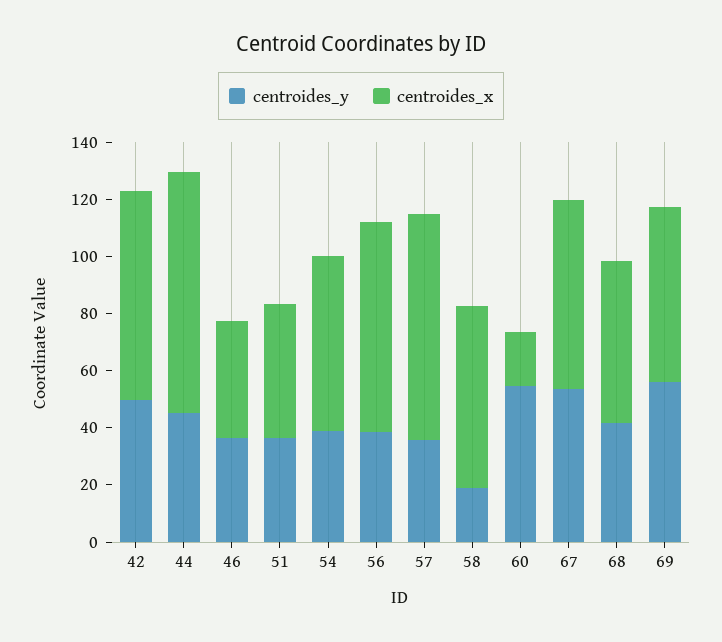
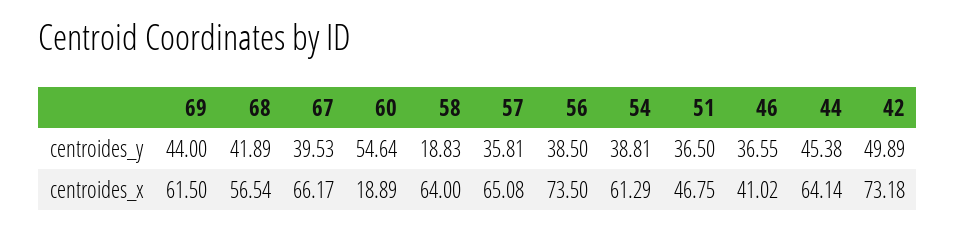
  {
    "centroides_y": {
      "42": 49.89,
      "44": 45.38,
      "46": 36.55,
      "51": 36.5,
      "54": 38.81,
      "56": 38.5,
      "57": 35.81,
      "58": 18.83,
      "60": 54.64,
-     "67": 55,
+     "67": 39.53,
      "68": 41.89,
-     "69": 55
+     "69": 44
    },
    "centroides_x": {
      "42": 73.18,
-     "44": 85,
+     "44": 64.14,
      "46": 41.02,
      "51": 46.75,
      "54": 61.29,
      "56": 73.5,
-     "57": 80,
+     "57": 65.08,
      "58": 64,
      "60": 18.89,
      "67": 66.17,
      "68": 56.54,
      "69": 61.5
    }
  }

